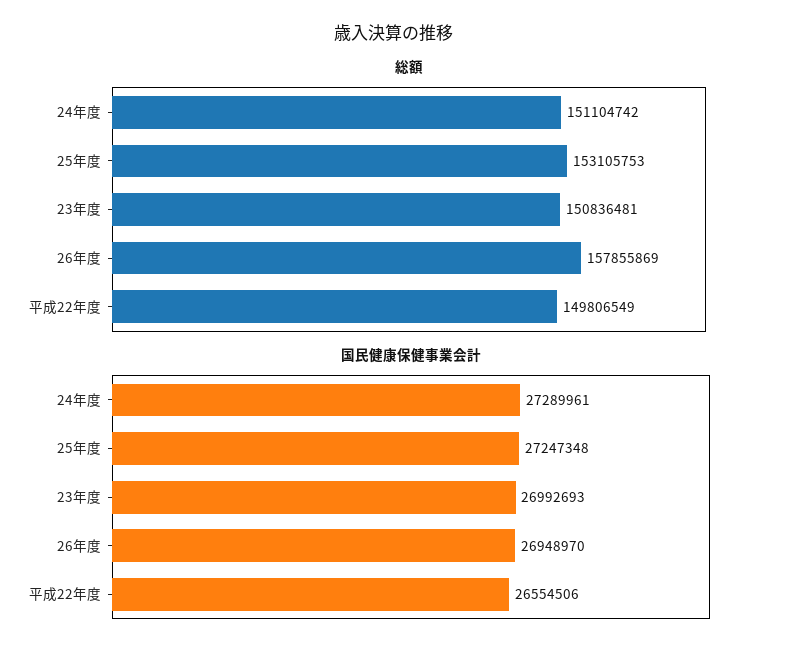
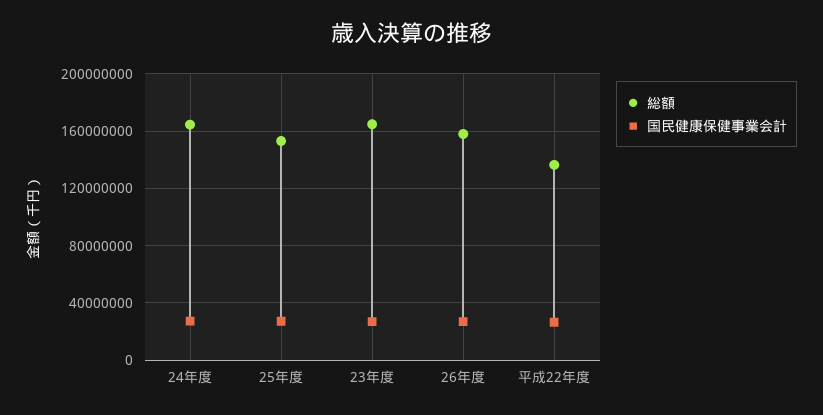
  {
    "総額": {
-     "24年度": 151104742,
+     "24年度": 165000000,
      "25年度": 153105753,
-     "23年度": 150836481,
+     "23年度": 165000000,
      "26年度": 157855869,
-     "平成22年度": 149806549
+     "平成22年度": 135000000
    },
    "国民健康保健事業会計": {
      "24年度": 27289961,
      "25年度": 27247348,
      "23年度": 26992693,
      "26年度": 26948970,
      "平成22年度": 26554506
    }
  }

